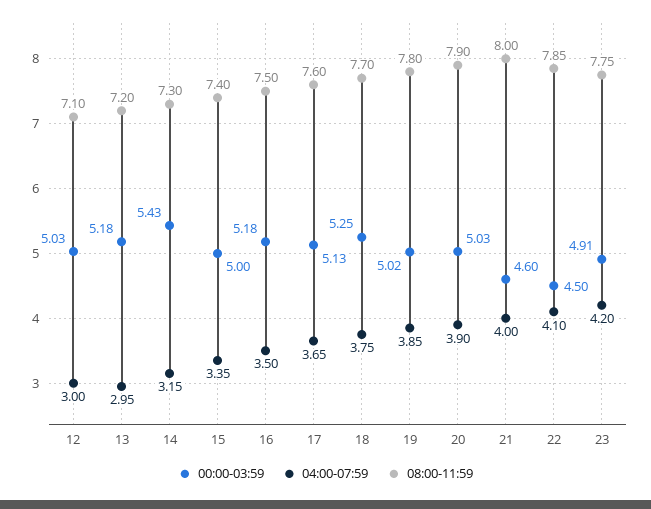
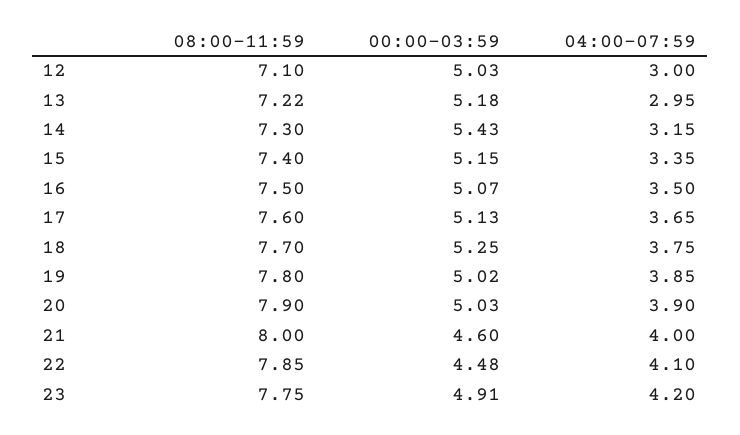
  {
    "00:00-03:59": {
      "12": 5.03,
      "13": 5.18,
      "14": 5.43,
-     "15": 5,
+     "15": 5.15,
-     "16": 5.18,
+     "16": 5.07,
      "17": 5.13,
      "18": 5.25,
      "19": 5.02,
      "20": 5.03,
      "21": 4.6,
-     "22": 4.5,
+     "22": 4.48,
      "23": 4.91
    },
    "04:00-07:59": {
      "12": 3,
      "13": 2.95,
      "14": 3.15,
      "15": 3.35,
      "16": 3.5,
      "17": 3.65,
      "18": 3.75,
      "19": 3.85,
      "20": 3.9,
      "21": 4,
      "22": 4.1,
      "23": 4.2
    },
    "08:00-11:59": {
      "12": 7.1,
-     "13": 7.2,
+     "13": 7.22,
      "14": 7.3,
      "15": 7.4,
      "16": 7.5,
      "17": 7.6,
      "18": 7.7,
      "19": 7.8,
      "20": 7.9,
      "21": 8,
      "22": 7.85,
      "23": 7.75
    }
  }

